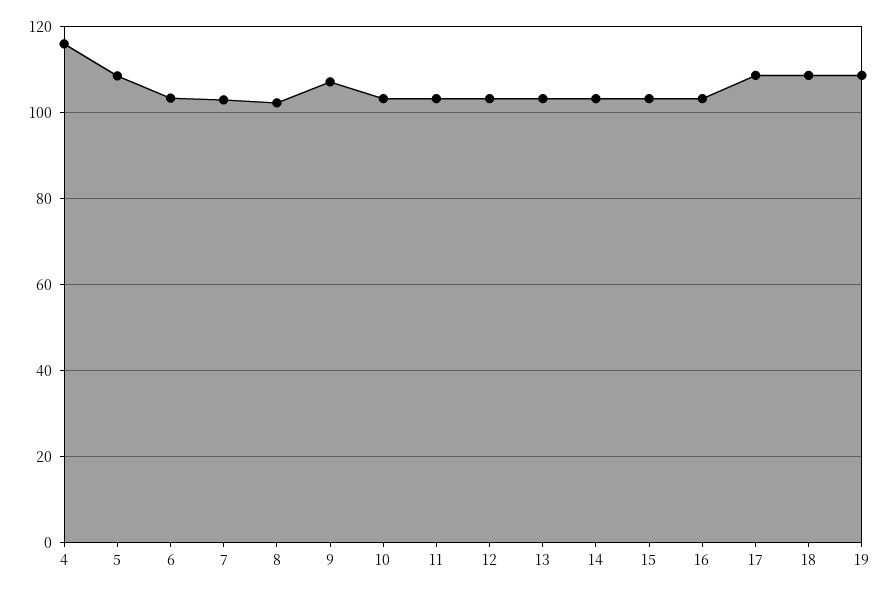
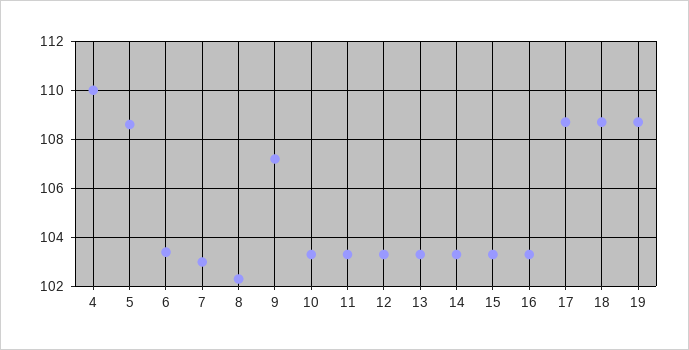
  {
-   "4": 116,
+   "4": 110,
    "5": 108.5,
    "6": 103.5,
    "7": 103,
    "8": 102.5,
    "9": 107,
    "10": 103.5,
    "11": 103.5,
    "12": 103.5,
    "13": 103.5,
    "14": 103.5,
    "15": 103.5,
    "16": 103.5,
    "17": 108.5,
    "18": 108.5,
    "19": 108.5
  }

